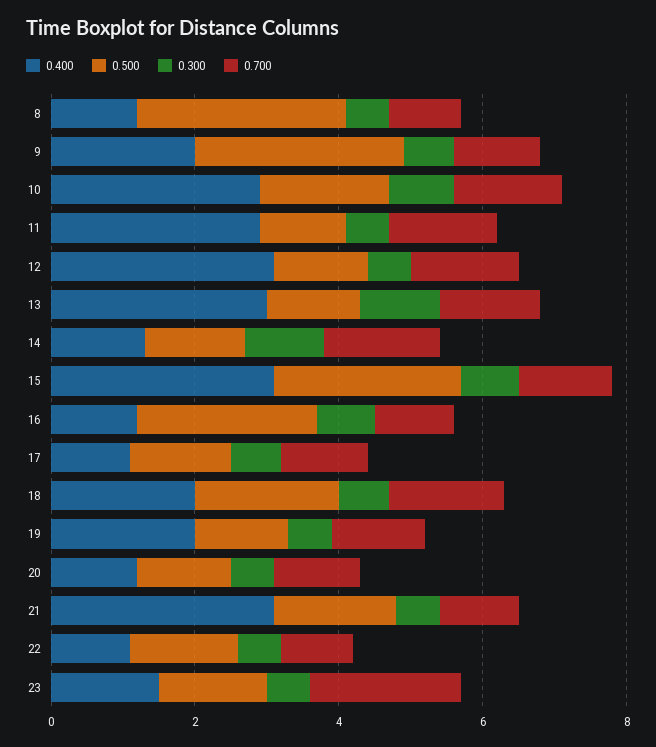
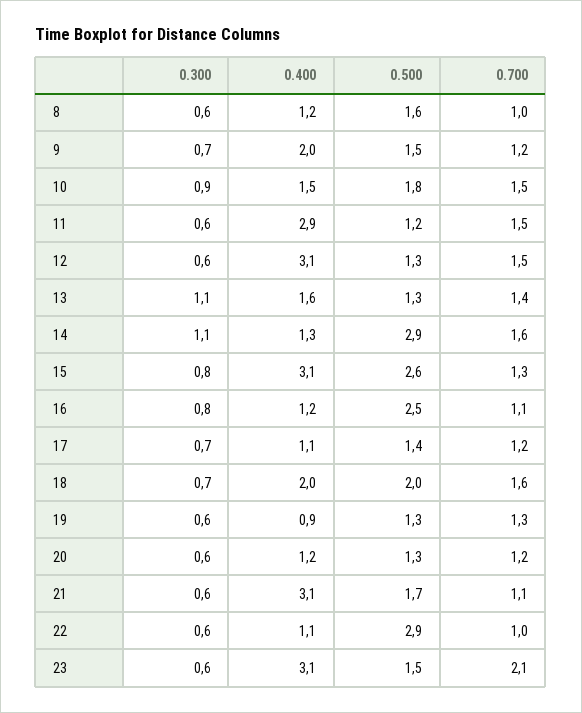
  {
    "0.400": {
      "8": 1.2,
      "9": 2,
-     "10": 3,
+     "10": 1.5,
      "11": 2.9,
      "12": 3.1,
-     "13": 3,
+     "13": 1.6,
      "14": 1.3,
      "15": 3.1,
      "16": 1.2,
      "17": 1.1,
      "18": 2,
-     "19": 2,
+     "19": 0.9,
      "20": 1.2,
      "21": 3.1,
      "22": 1.1,
-     "23": 1.5
+     "23": 3.1
    },
    "0.500": {
-     "8": 3,
+     "8": 1.6,
-     "9": 3,
+     "9": 1.5,
      "10": 1.8,
      "11": 1.2,
      "12": 1.3,
      "13": 1.3,
-     "14": 1.5,
+     "14": 2.9,
      "15": 2.6,
      "16": 2.5,
      "17": 1.4,
      "18": 2,
      "19": 1.3,
      "20": 1.3,
      "21": 1.7,
-     "22": 1.5,
+     "22": 2.9,
      "23": 1.5
    },
    "0.300": {
      "8": 0.6,
      "9": 0.7,
      "10": 0.9,
      "11": 0.6,
      "12": 0.6,
      "13": 1.1,
      "14": 1.1,
      "15": 0.8,
      "16": 0.8,
      "17": 0.7,
      "18": 0.7,
      "19": 0.6,
      "20": 0.6,
      "21": 0.6,
      "22": 0.6,
      "23": 0.6
    },
    "0.700": {
      "8": 1,
      "9": 1.2,
      "10": 1.5,
      "11": 1.5,
      "12": 1.5,
      "13": 1.4,
      "14": 1.6,
      "15": 1.3,
      "16": 1.1,
      "17": 1.2,
      "18": 1.6,
      "19": 1.3,
      "20": 1.2,
      "21": 1.1,
      "22": 1,
      "23": 2.1
    }
  }

